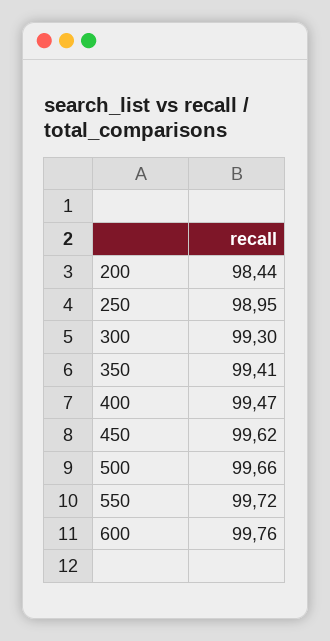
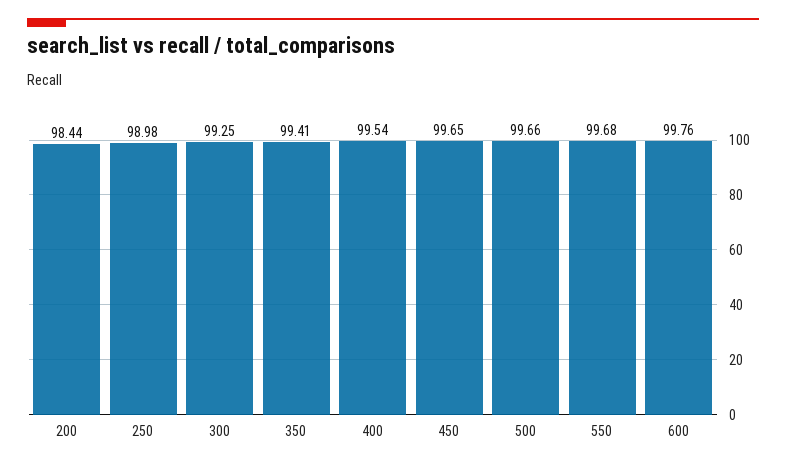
  {
    "200": 98.44,
-   "250": 98.95,
+   "250": 98.98,
-   "300": 99.3,
+   "300": 99.25,
    "350": 99.41,
-   "400": 99.47,
+   "400": 99.54,
-   "450": 99.62,
+   "450": 99.65,
    "500": 99.66,
-   "550": 99.72,
+   "550": 99.68,
    "600": 99.76
  }

